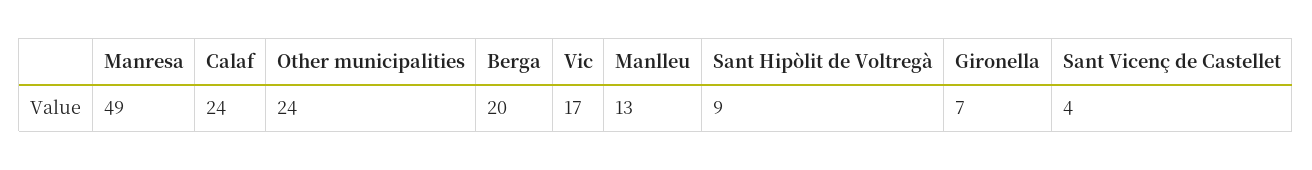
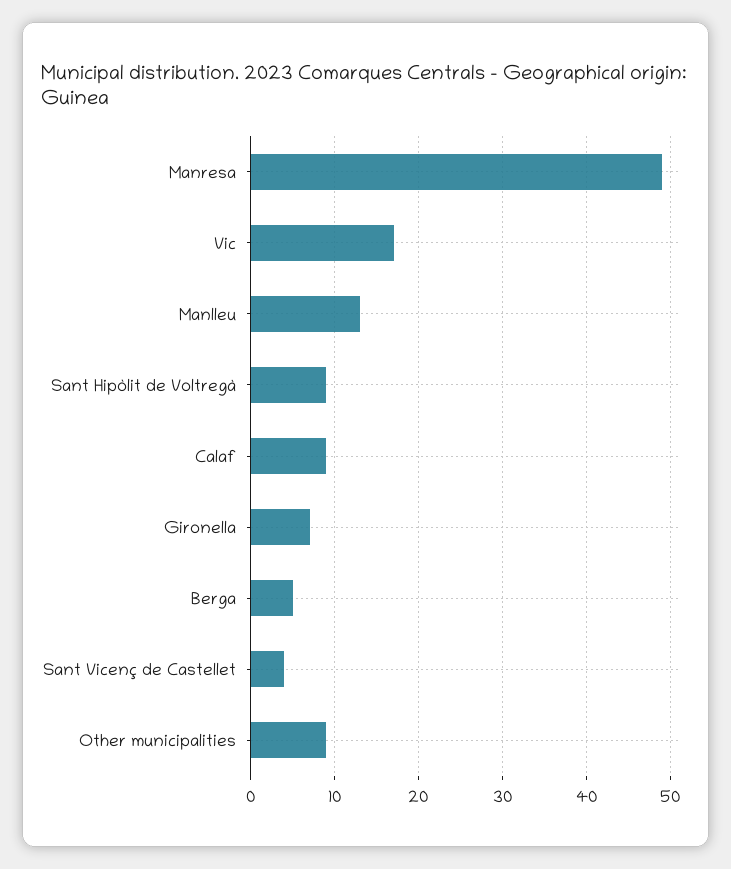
  {
    "Manresa": 49,
-   "Calaf": 24,
+   "Calaf": 9,
-   "Other municipalities": 24,
+   "Other municipalities": 9,
-   "Berga": 20,
+   "Berga": 5,
    "Vic": 17,
    "Manlleu": 13,
    "Sant Hipòlit de Voltregà": 9,
    "Gironella": 7,
    "Sant Vicenç de Castellet": 4
  }

